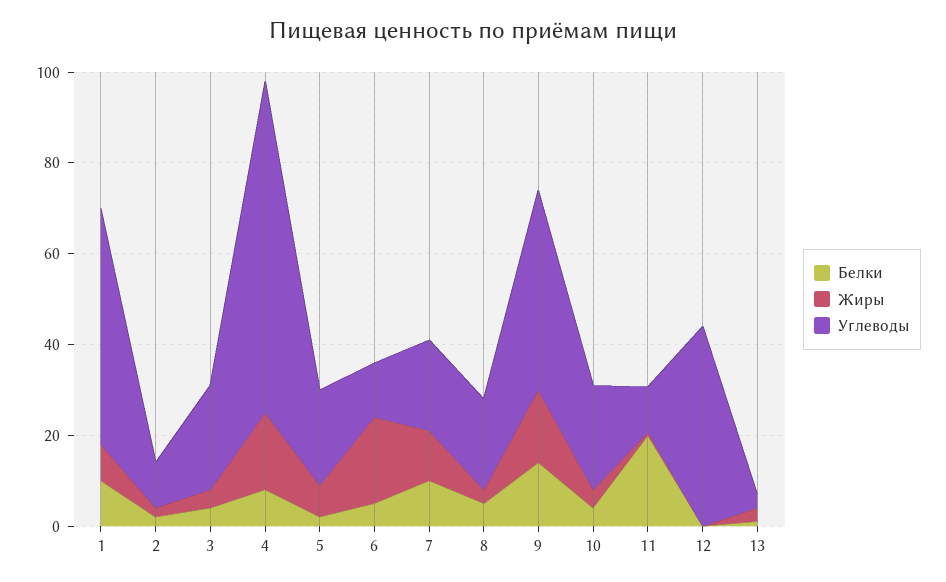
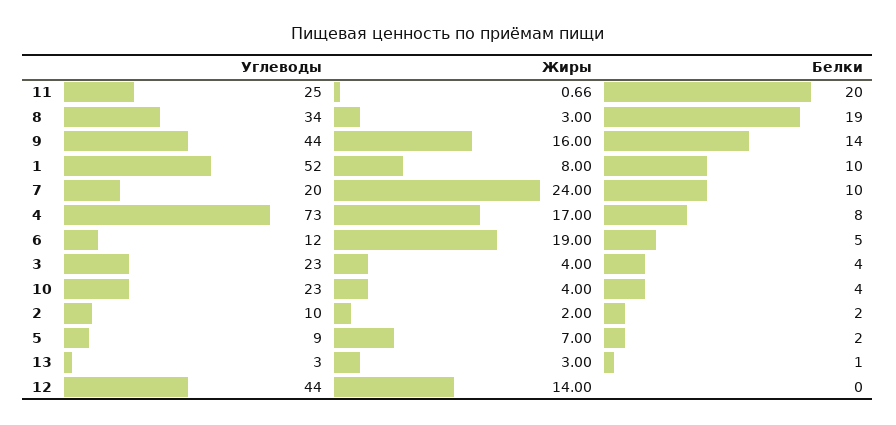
  {
    "Белки": {
      "1": 10,
      "2": 2,
      "3": 4,
      "4": 8,
      "5": 2,
      "6": 5,
      "7": 10,
-     "8": 5,
+     "8": 19,
      "9": 14,
      "10": 4,
      "11": 20,
      "12": 0,
      "13": 1
    },
    "Жиры": {
      "1": 8,
      "2": 2,
      "3": 4,
      "4": 17,
      "5": 7,
      "6": 19,
-     "7": 10,
+     "7": 24,
      "8": 3,
      "9": 16,
      "10": 4,
      "11": 0.66,
-     "12": 0,
+     "12": 14,
      "13": 3
    },
    "Углеводы": {
      "1": 52,
      "2": 10,
      "3": 23,
      "4": 73,
-     "5": 20,
+     "5": 9,
      "6": 12,
      "7": 20,
-     "8": 20,
+     "8": 34,
      "9": 44,
      "10": 23,
-     "11": 10,
+     "11": 25,
      "12": 44,
      "13": 3
    }
  }

